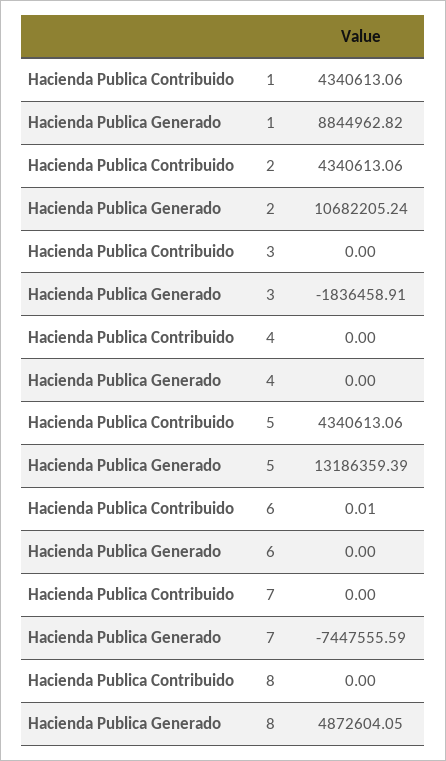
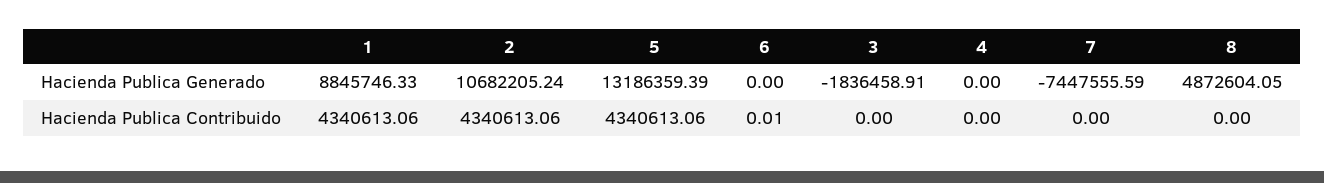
  {
    "Hacienda Publica Contribuido": {
      "1": 4340613.06,
      "2": 4340613.06,
      "3": 0,
      "4": 0,
      "5": 4340613.06,
      "6": 0.01,
      "7": 0,
      "8": 0
    },
    "Hacienda Publica Generado": {
-     "1": 8844962.82,
+     "1": 8845746.33,
      "2": 10682205.24,
      "3": -1836458.91,
      "4": 0,
      "5": 13186359.39,
      "6": 0,
      "7": -7447555.59,
      "8": 4872604.05
    }
  }

